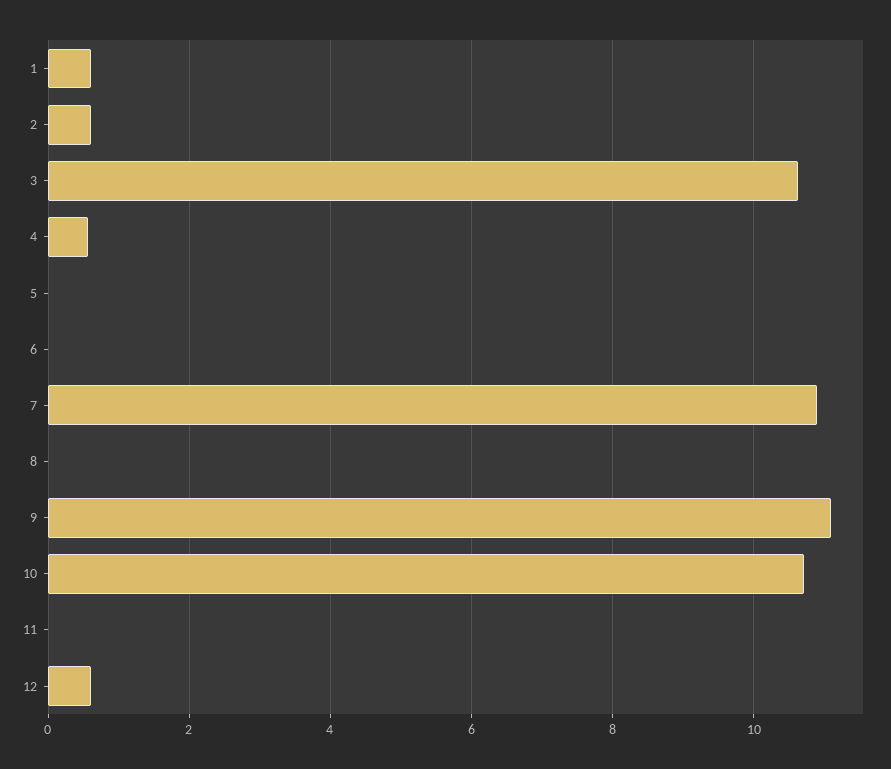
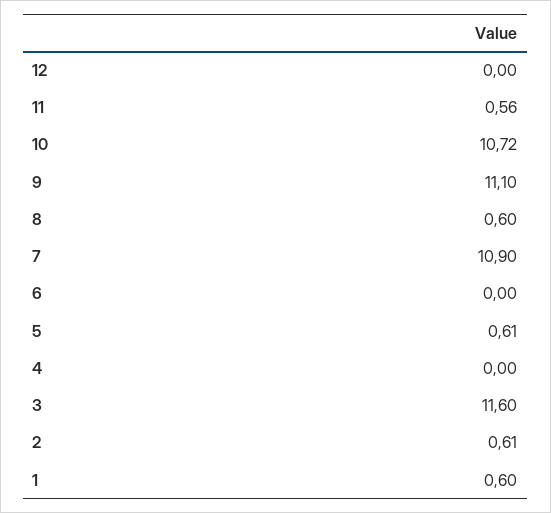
  {
    "1": 0.6,
    "2": 0.61,
-   "3": 10.6,
+   "3": 11.6,
-   "4": 0.6,
+   "4": 0,
-   "5": 0,
+   "5": 0.61,
    "6": 0,
    "7": 10.9,
-   "8": 0,
+   "8": 0.6,
    "9": 11.1,
    "10": 10.72,
-   "11": 0,
+   "11": 0.56,
-   "12": 0.6
+   "12": 0
  }

